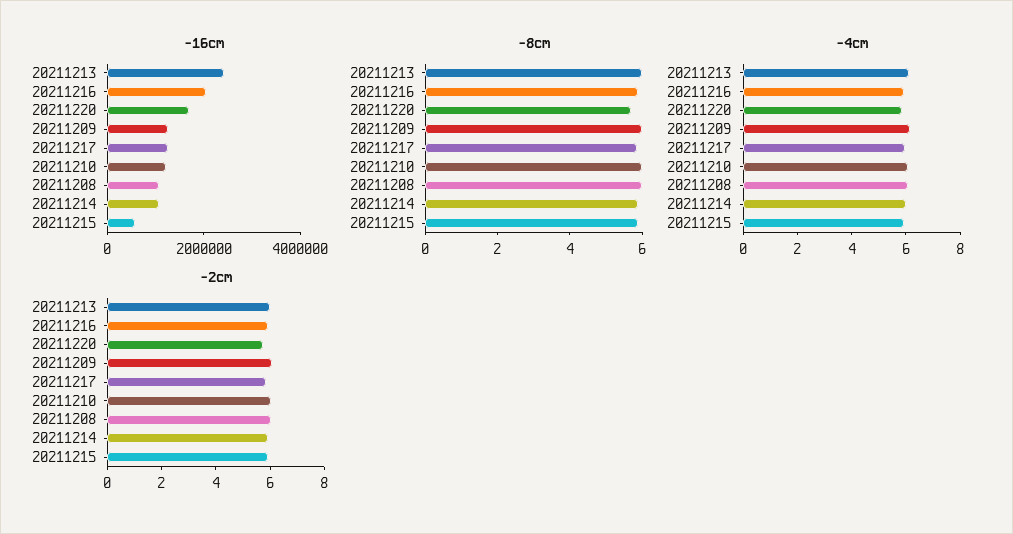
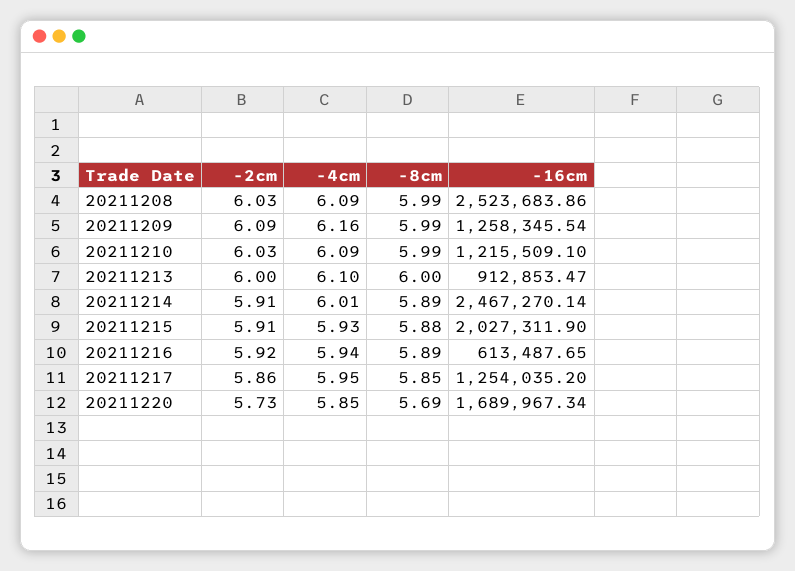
  {
    "-16cm": {
-     "20211213": 2500000,
+     "20211213": 912853.47,
-     "20211216": 2000000,
+     "20211216": 613487.65,
      "20211220": 1689967.34,
      "20211209": 1258345.54,
      "20211217": 1254035.2,
      "20211210": 1215509.1,
-     "20211208": 1000000,
+     "20211208": 2523683.86,
-     "20211214": 1000000,
+     "20211214": 2467270.14,
-     "20211215": 500000
+     "20211215": 2027311.9
    },
    "-8cm": {
      "20211213": 6,
      "20211216": 5.89,
      "20211220": 5.69,
      "20211209": 5.99,
      "20211217": 5.85,
      "20211210": 5.99,
      "20211208": 5.99,
      "20211214": 5.89,
      "20211215": 5.88
    },
    "-4cm": {
      "20211213": 6.1,
      "20211216": 5.94,
      "20211220": 5.85,
      "20211209": 6.16,
      "20211217": 5.95,
      "20211210": 6.09,
      "20211208": 6.09,
      "20211214": 6.01,
      "20211215": 5.93
    },
    "-2cm": {
      "20211213": 6,
      "20211216": 5.92,
      "20211220": 5.73,
      "20211209": 6.09,
      "20211217": 5.86,
      "20211210": 6.03,
      "20211208": 6.03,
      "20211214": 5.91,
      "20211215": 5.91
    }
  }

